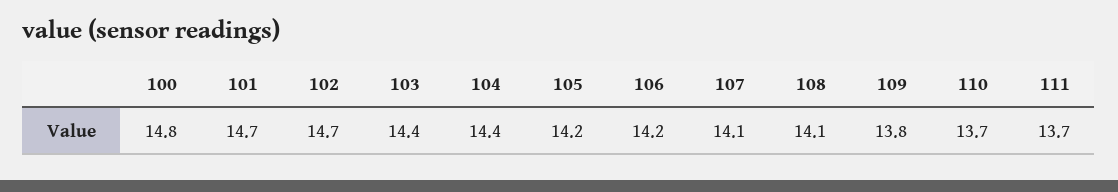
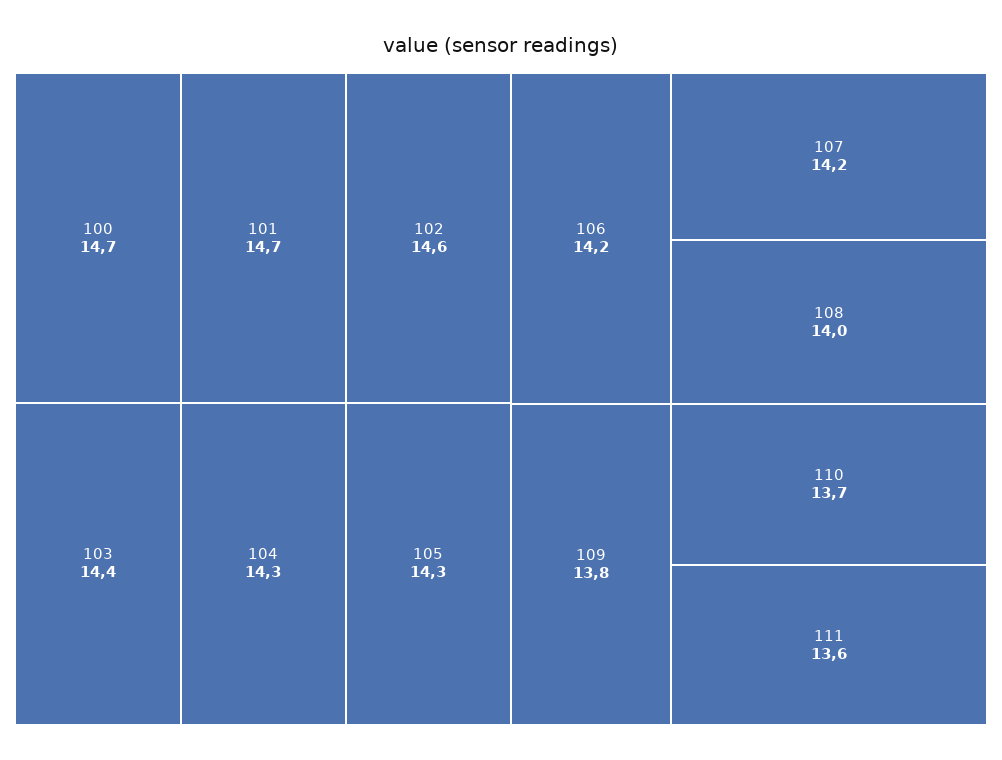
  {
-   "100": 14.8,
+   "100": 14.7,
    "101": 14.7,
-   "102": 14.7,
+   "102": 14.6,
    "103": 14.4,
-   "104": 14.4,
+   "104": 14.3,
-   "105": 14.2,
+   "105": 14.3,
    "106": 14.2,
-   "107": 14.1,
+   "107": 14.2,
-   "108": 14.1,
+   "108": 14,
    "109": 13.8,
    "110": 13.7,
-   "111": 13.7
+   "111": 13.6
  }

